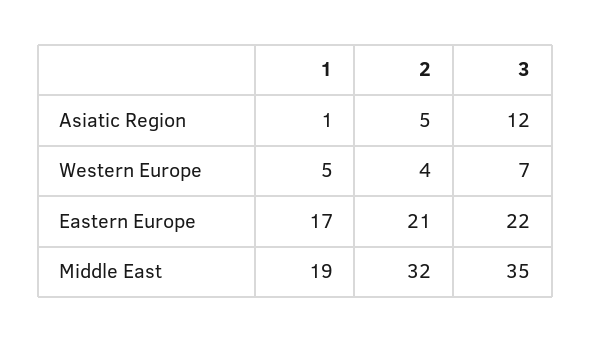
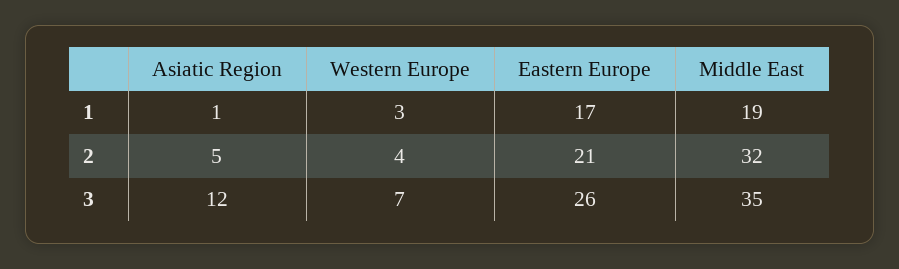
  {
    "1": {
      "Asiatic Region": 1,
-     "Western Europe": 5,
+     "Western Europe": 3,
      "Eastern Europe": 17,
      "Middle East": 19
    },
    "2": {
      "Asiatic Region": 5,
      "Western Europe": 4,
      "Eastern Europe": 21,
      "Middle East": 32
    },
    "3": {
      "Asiatic Region": 12,
      "Western Europe": 7,
-     "Eastern Europe": 22,
+     "Eastern Europe": 26,
      "Middle East": 35
    }
  }

